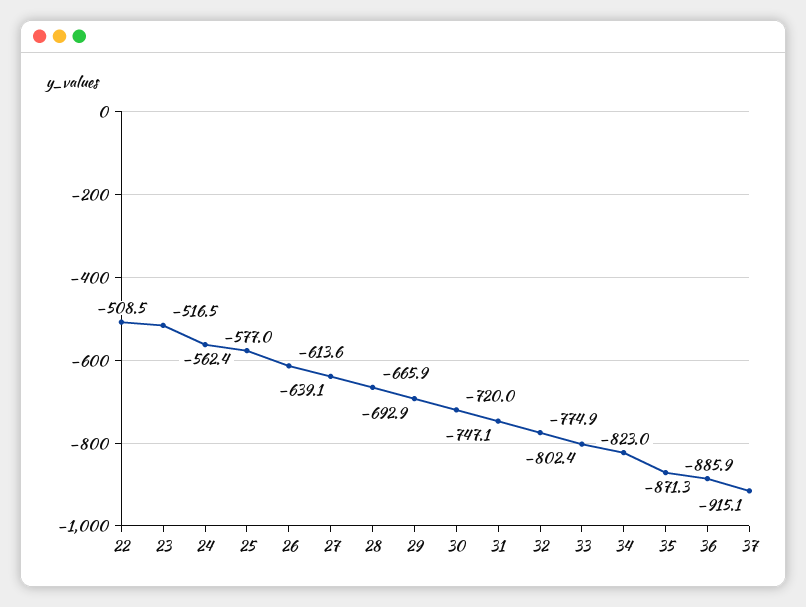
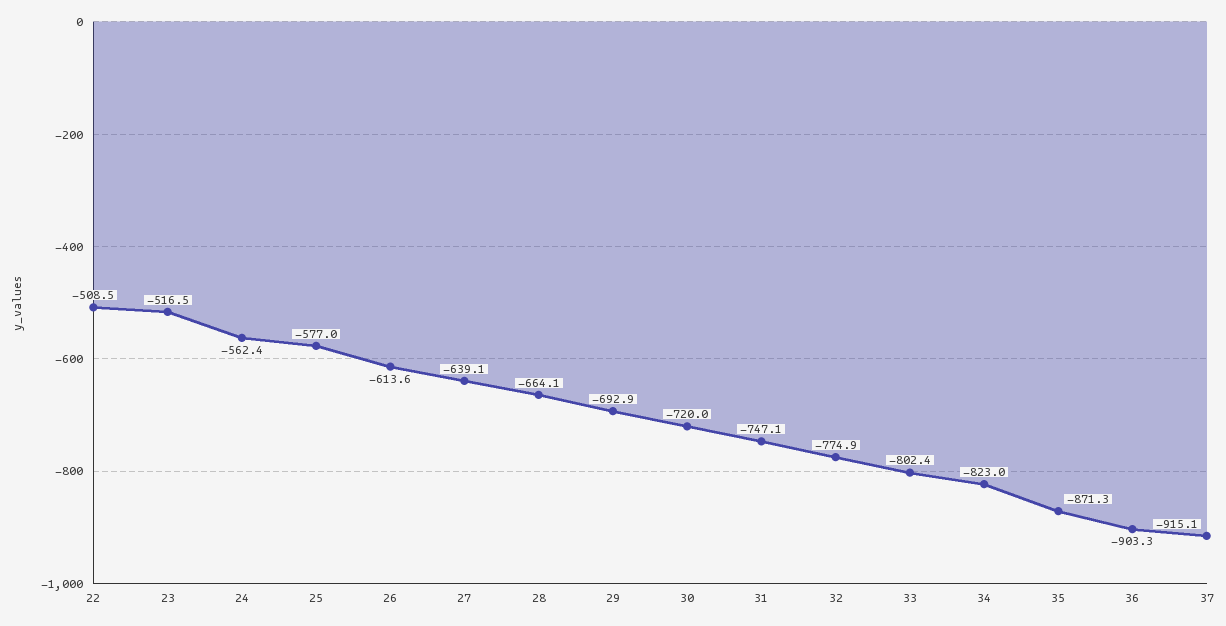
  {
    "22": -508.5,
    "23": -516.5,
    "24": -562.4,
    "25": -577,
    "26": -613.6,
    "27": -639.1,
-   "28": -665.9,
+   "28": -664.1,
    "29": -692.9,
    "30": -720,
    "31": -747.1,
    "32": -774.9,
    "33": -802.4,
    "34": -823,
    "35": -871.3,
-   "36": -885.9,
+   "36": -903.3,
    "37": -915.1
  }

